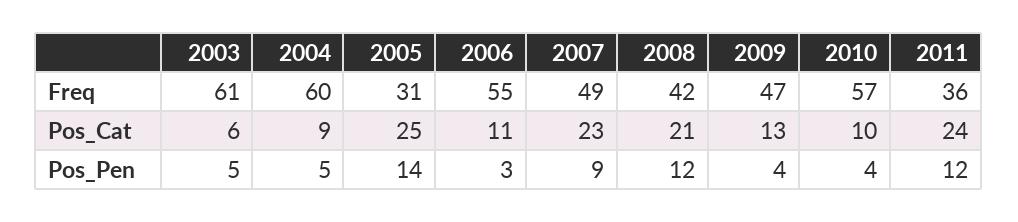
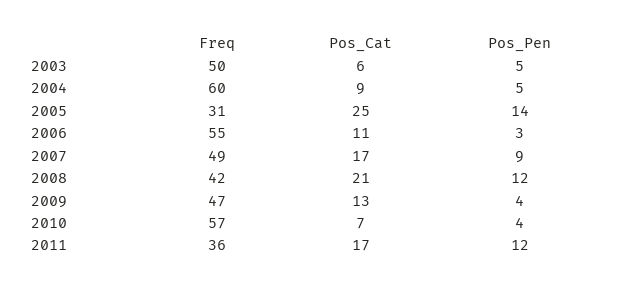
  {
    "2003": {
-     "Freq": 61,
+     "Freq": 50,
      "Pos_Cat": 6,
      "Pos_Pen": 5
    },
    "2004": {
      "Freq": 60,
      "Pos_Cat": 9,
      "Pos_Pen": 5
    },
    "2005": {
      "Freq": 31,
      "Pos_Cat": 25,
      "Pos_Pen": 14
    },
    "2006": {
      "Freq": 55,
      "Pos_Cat": 11,
      "Pos_Pen": 3
    },
    "2007": {
      "Freq": 49,
-     "Pos_Cat": 23,
+     "Pos_Cat": 17,
      "Pos_Pen": 9
    },
    "2008": {
      "Freq": 42,
      "Pos_Cat": 21,
      "Pos_Pen": 12
    },
    "2009": {
      "Freq": 47,
      "Pos_Cat": 13,
      "Pos_Pen": 4
    },
    "2010": {
      "Freq": 57,
-     "Pos_Cat": 10,
+     "Pos_Cat": 7,
      "Pos_Pen": 4
    },
    "2011": {
      "Freq": 36,
-     "Pos_Cat": 24,
+     "Pos_Cat": 17,
      "Pos_Pen": 12
    }
  }

